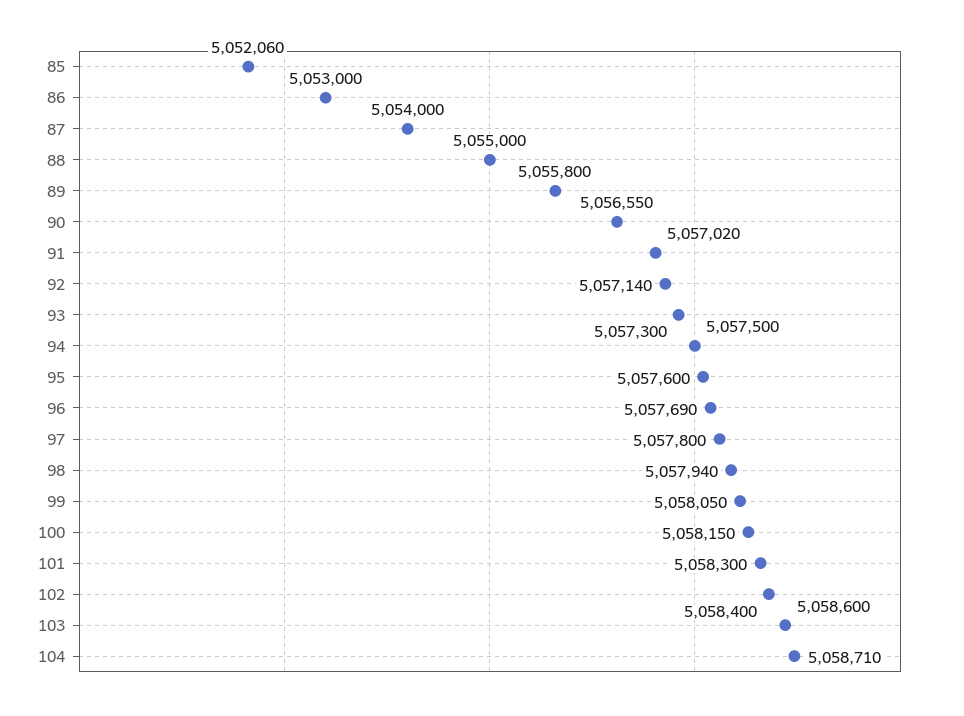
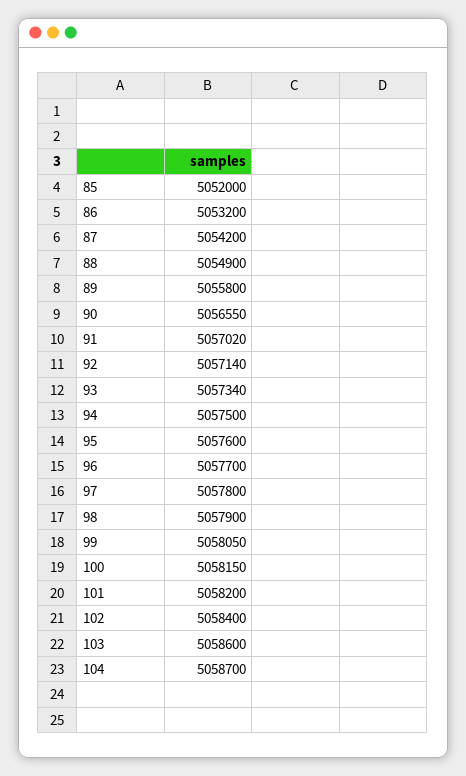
  {
-   "85": 5052060,
+   "85": 5052000,
-   "86": 5053000,
+   "86": 5053200,
-   "87": 5054000,
+   "87": 5054200,
-   "88": 5055000,
+   "88": 5054900,
    "89": 5055800,
    "90": 5056550,
    "91": 5057020,
    "92": 5057140,
-   "93": 5057300,
+   "93": 5057340,
    "94": 5057500,
    "95": 5057600,
-   "96": 5057690,
+   "96": 5057700,
    "97": 5057800,
-   "98": 5057940,
+   "98": 5057900,
    "99": 5058050,
    "100": 5058150,
-   "101": 5058300,
+   "101": 5058200,
    "102": 5058400,
    "103": 5058600,
-   "104": 5058710
+   "104": 5058700
  }

